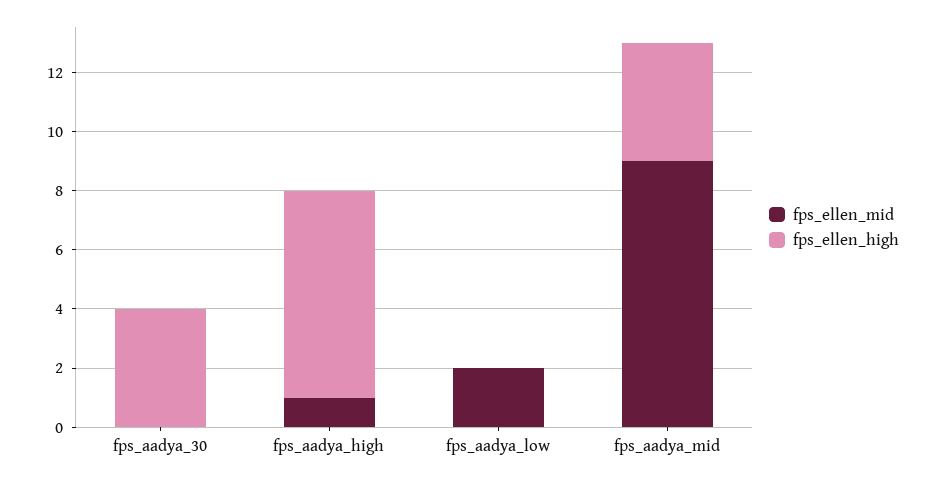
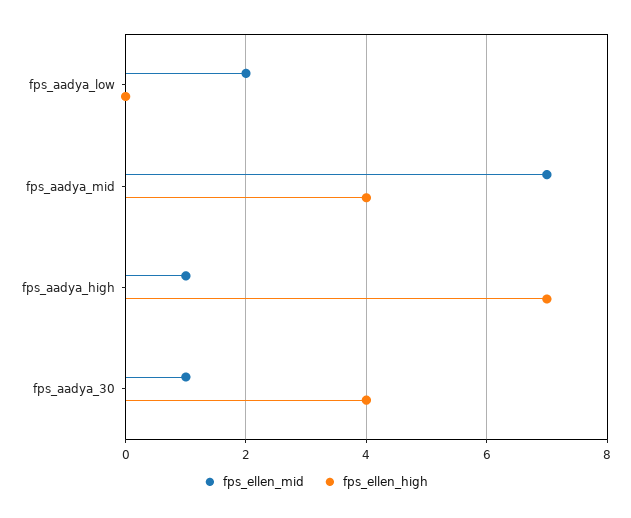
  {
    "fps_ellen_mid": {
-     "fps_aadya_30": 0,
+     "fps_aadya_30": 1,
      "fps_aadya_high": 1,
      "fps_aadya_low": 2,
-     "fps_aadya_mid": 9
+     "fps_aadya_mid": 7
    },
    "fps_ellen_high": {
      "fps_aadya_30": 4,
      "fps_aadya_high": 7,
      "fps_aadya_low": 0,
      "fps_aadya_mid": 4
    }
  }

